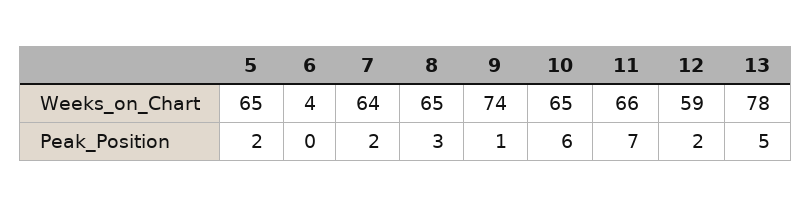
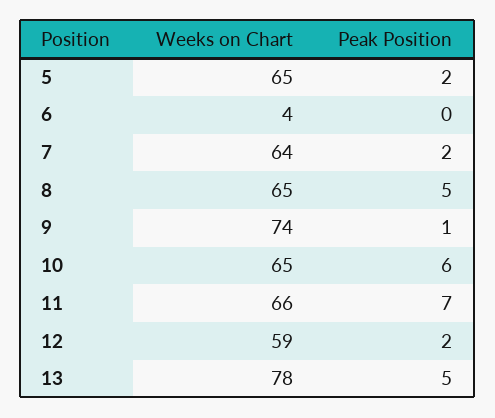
  {
    "5": {
      "Weeks_on_Chart": 65,
      "Peak_Position": 2
    },
    "6": {
      "Weeks_on_Chart": 4,
      "Peak_Position": 0
    },
    "7": {
      "Weeks_on_Chart": 64,
      "Peak_Position": 2
    },
    "8": {
      "Weeks_on_Chart": 65,
-     "Peak_Position": 3
+     "Peak_Position": 5
    },
    "9": {
      "Weeks_on_Chart": 74,
      "Peak_Position": 1
    },
    "10": {
      "Weeks_on_Chart": 65,
      "Peak_Position": 6
    },
    "11": {
      "Weeks_on_Chart": 66,
      "Peak_Position": 7
    },
    "12": {
      "Weeks_on_Chart": 59,
      "Peak_Position": 2
    },
    "13": {
      "Weeks_on_Chart": 78,
      "Peak_Position": 5
    }
  }

